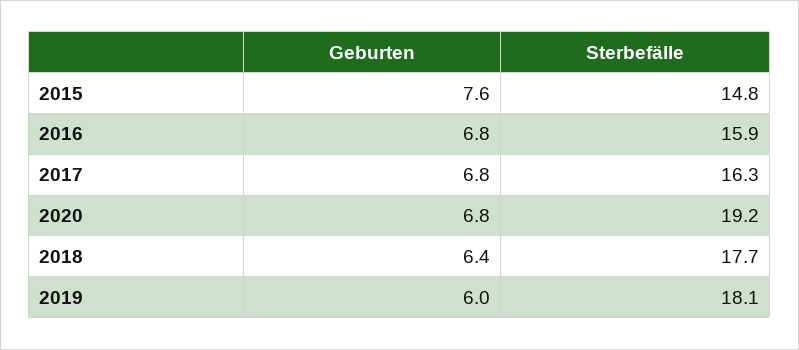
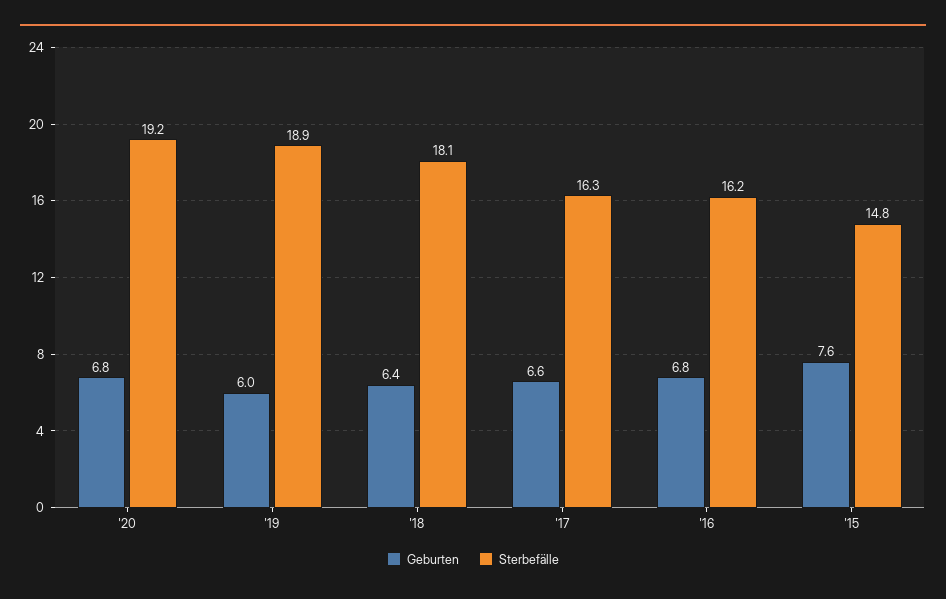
  {
    "Geburten": {
      "2015": 7.6,
      "2016": 6.8,
-     "2017": 6.8,
+     "2017": 6.6,
      "2020": 6.8,
      "2018": 6.4,
      "2019": 6
    },
    "Sterbefälle": {
      "2015": 14.8,
-     "2016": 15.9,
+     "2016": 16.2,
      "2017": 16.3,
      "2020": 19.2,
-     "2018": 17.7,
+     "2018": 18.1,
-     "2019": 18.1
+     "2019": 18.9
    }
  }

